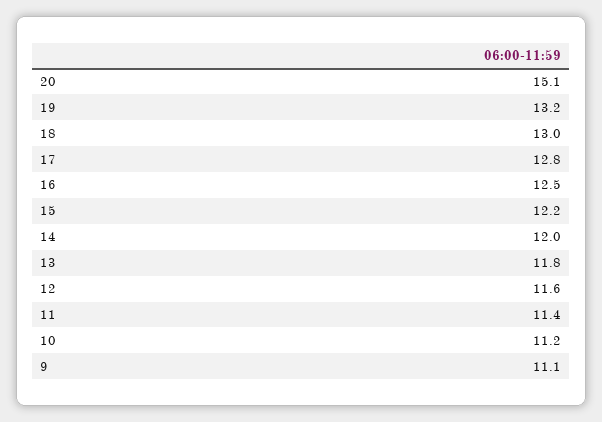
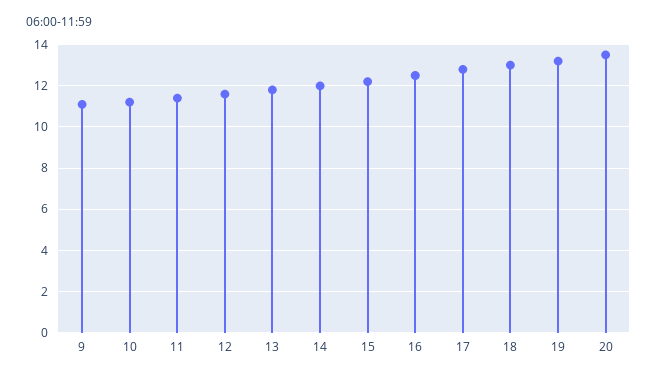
  {
-   "20": 15.1,
+   "20": 13.5,
    "19": 13.2,
    "18": 13,
    "17": 12.8,
    "16": 12.5,
    "15": 12.2,
    "14": 12,
    "13": 11.8,
    "12": 11.6,
    "11": 11.4,
    "10": 11.2,
    "9": 11.1
  }

